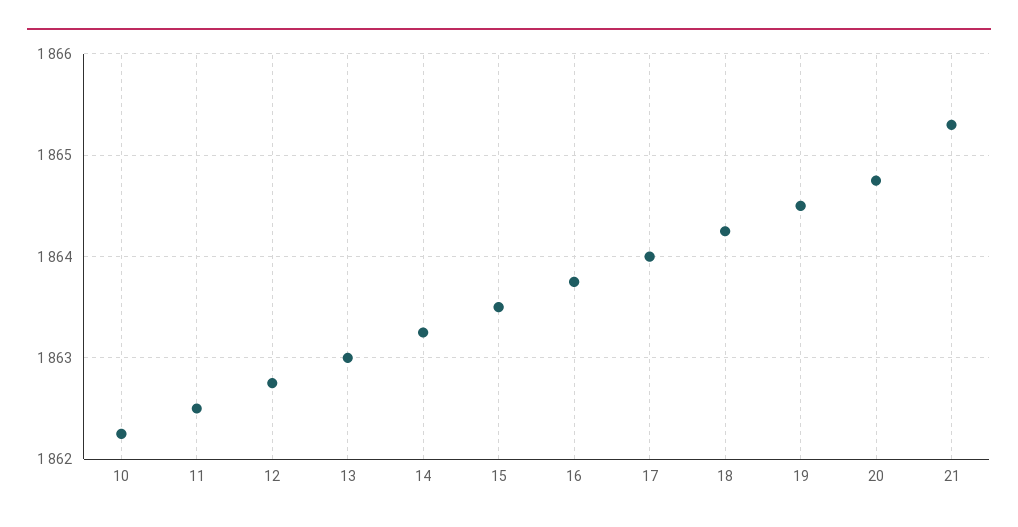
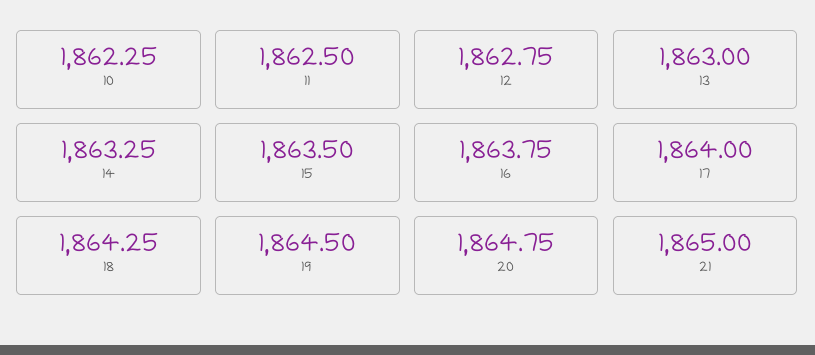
  {
    "10": 1862.25,
    "11": 1862.5,
    "12": 1862.75,
    "13": 1863,
    "14": 1863.25,
    "15": 1863.5,
    "16": 1863.75,
    "17": 1864,
    "18": 1864.25,
    "19": 1864.5,
    "20": 1864.75,
-   "21": 1865.3
+   "21": 1865
  }

